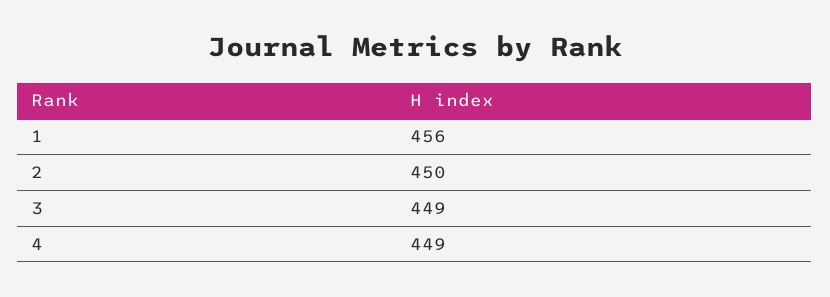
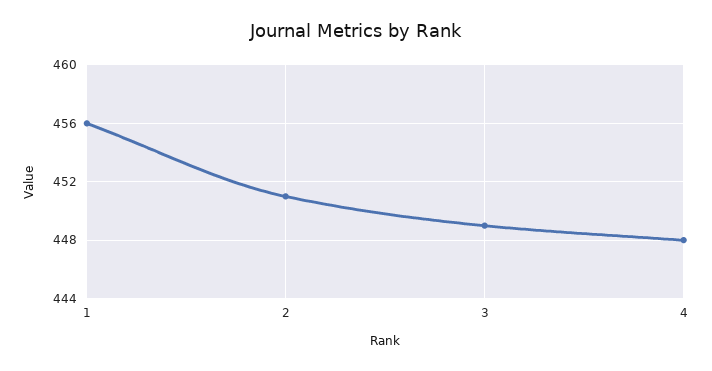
  {
    "1": 456,
-   "2": 450,
+   "2": 451,
    "3": 449,
-   "4": 449
+   "4": 448
  }

